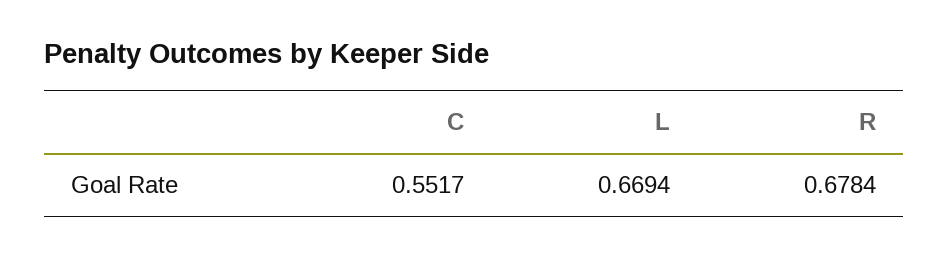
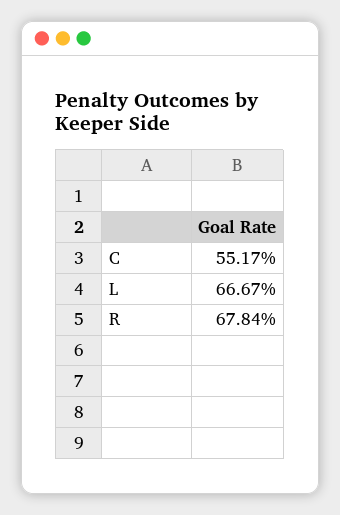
  {
    "C": 0.5517,
-   "L": 0.6694,
+   "L": 0.6667,
    "R": 0.6784
  }

